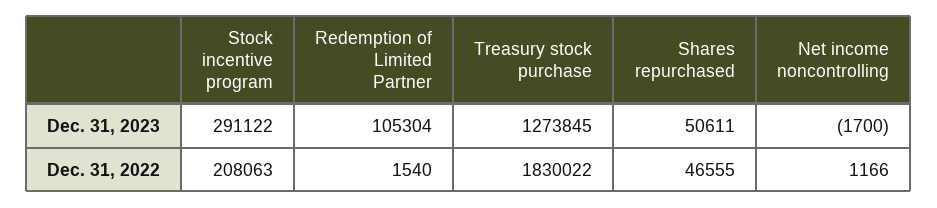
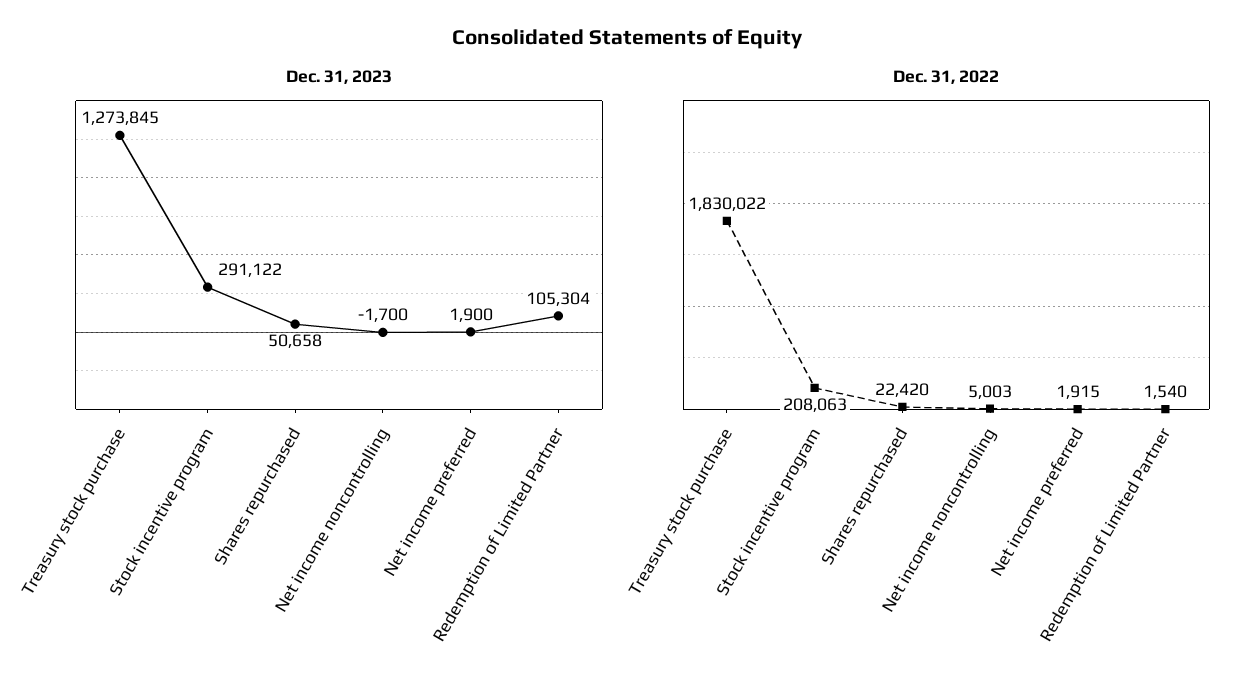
  {
    "Dec. 31, 2023": {
      "Stock incentive program": 291122,
      "Redemption of Limited Partner": 105304,
      "Treasury stock purchase": 1273845,
-     "Shares repurchased": 50611,
+     "Shares repurchased": 50658,
-     "Net income noncontrolling": -1700
+     "Net income noncontrolling": -1700,
+     "Net income preferred": 1900
    },
    "Dec. 31, 2022": {
      "Stock incentive program": 208063,
      "Redemption of Limited Partner": 1540,
      "Treasury stock purchase": 1830022,
-     "Shares repurchased": 46555,
+     "Shares repurchased": 22420,
-     "Net income noncontrolling": 1166
+     "Net income noncontrolling": 5003,
+     "Net income preferred": 1915
    }
  }

